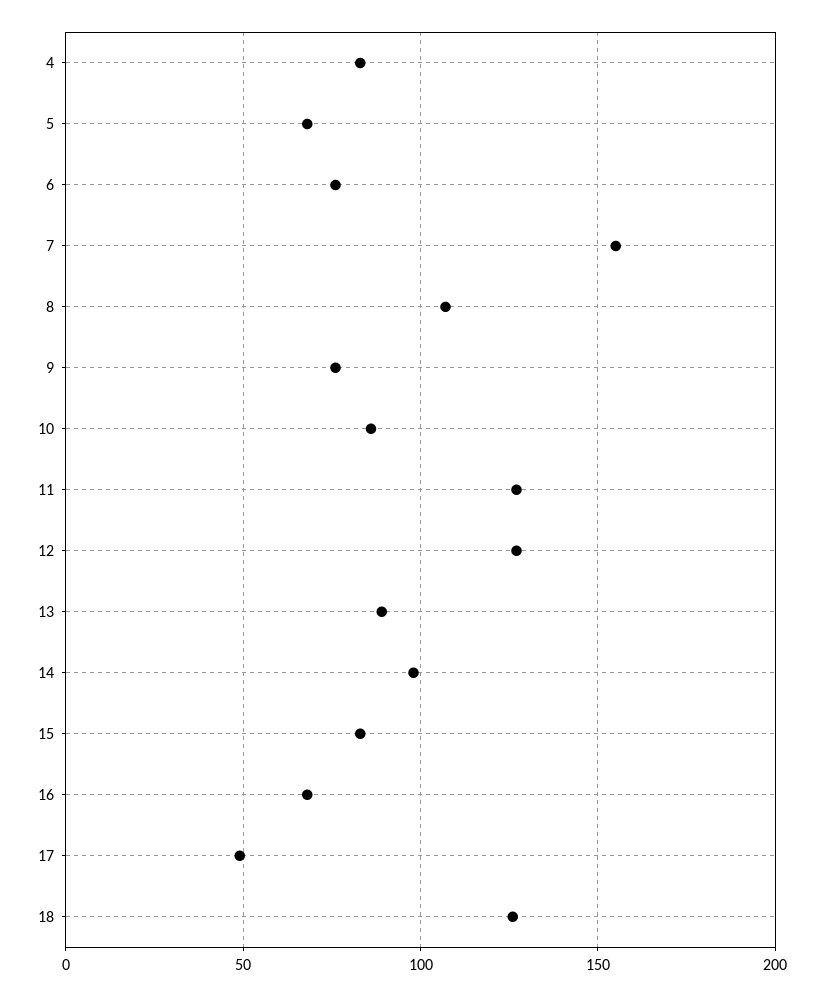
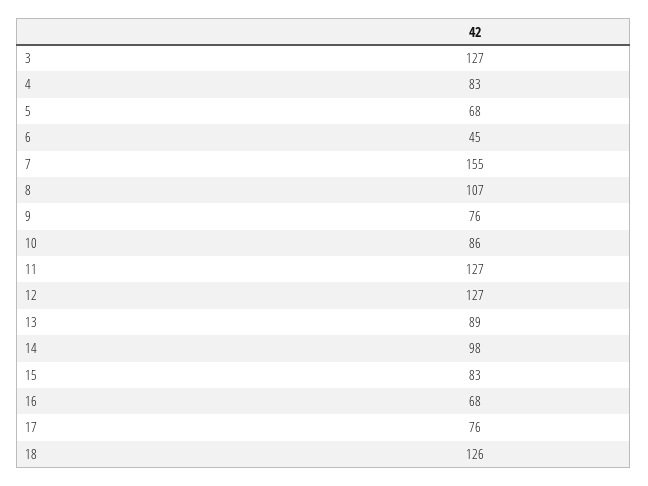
  {
    "4": 83,
    "5": 68,
-   "6": 75,
+   "6": 45,
    "7": 155,
    "8": 107,
    "9": 76,
    "10": 86,
    "11": 127,
    "12": 127,
    "13": 89,
    "14": 98,
    "15": 83,
    "16": 68,
-   "17": 50,
+   "17": 76,
-   "18": 126
+   "18": 126,
+   "3": 127
  }

